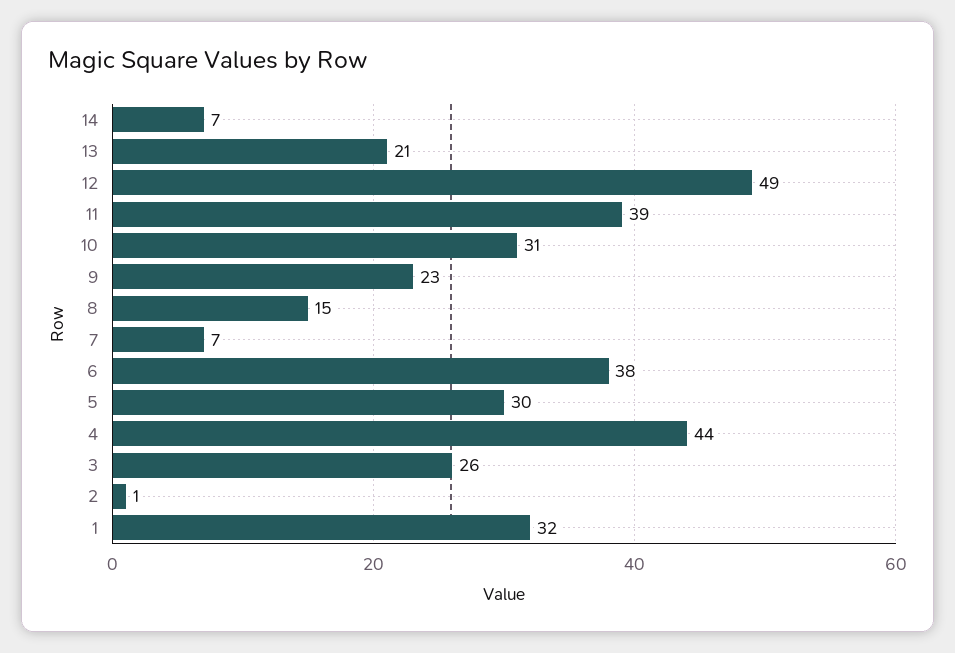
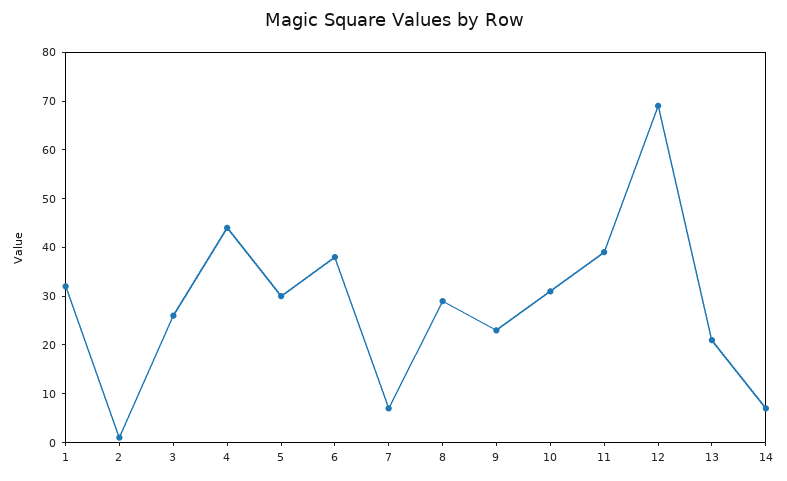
  {
    "14": 7,
    "13": 21,
-   "12": 49,
+   "12": 70,
    "11": 39,
    "10": 31,
    "9": 23,
-   "8": 15,
+   "8": 30,
    "7": 7,
    "6": 38,
    "5": 30,
    "4": 44,
    "3": 26,
    "2": 1,
    "1": 32
  }

